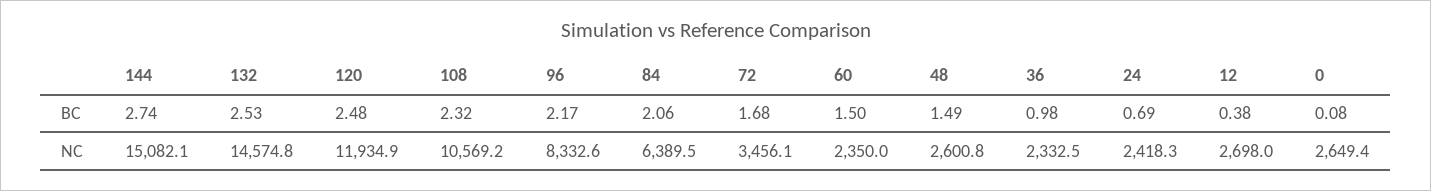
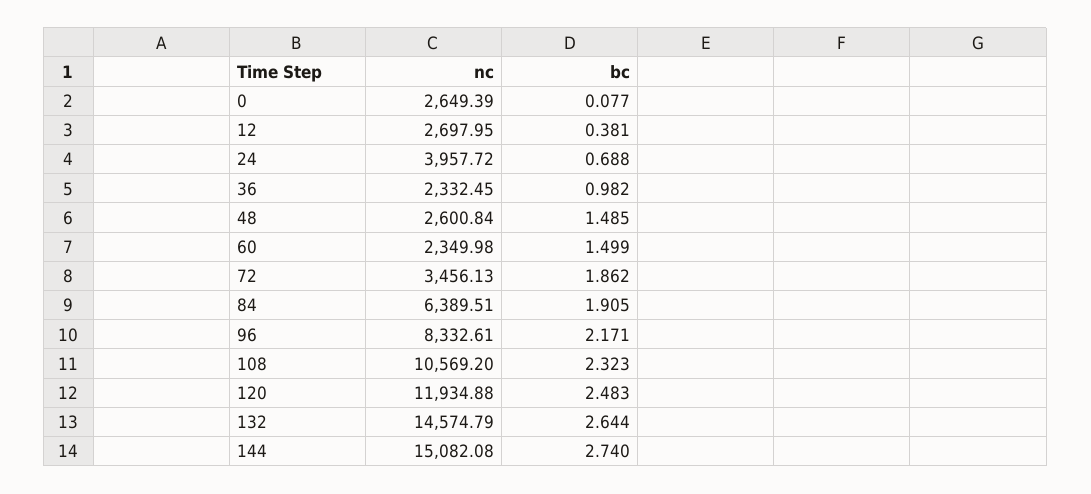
  {
    "144": {
      "BC": 2.74,
      "NC": 15082.08
    },
    "132": {
-     "BC": 2.53,
+     "BC": 2.644,
      "NC": 14574.79
    },
    "120": {
      "BC": 2.483,
      "NC": 11934.88
    },
    "108": {
      "BC": 2.323,
      "NC": 10569.2
    },
    "96": {
      "BC": 2.171,
      "NC": 8332.61
    },
    "84": {
-     "BC": 2.06,
+     "BC": 1.905,
      "NC": 6389.51
    },
    "72": {
-     "BC": 1.68,
+     "BC": 1.862,
      "NC": 3456.13
    },
    "60": {
      "BC": 1.499,
      "NC": 2349.98
    },
    "48": {
      "BC": 1.485,
      "NC": 2600.84
    },
    "36": {
      "BC": 0.982,
      "NC": 2332.45
    },
    "24": {
      "BC": 0.688,
-     "NC": 2418.3
+     "NC": 3957.72
    },
    "12": {
      "BC": 0.381,
      "NC": 2697.95
    },
    "0": {
      "BC": 0.077,
      "NC": 2649.39
    }
  }

